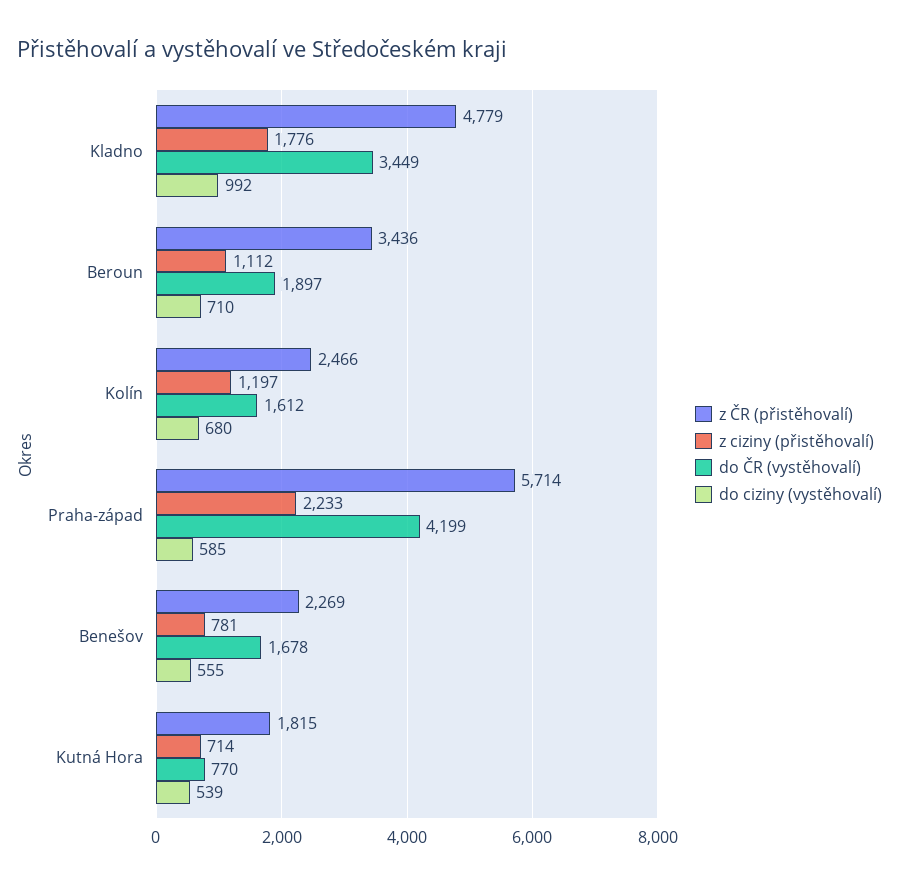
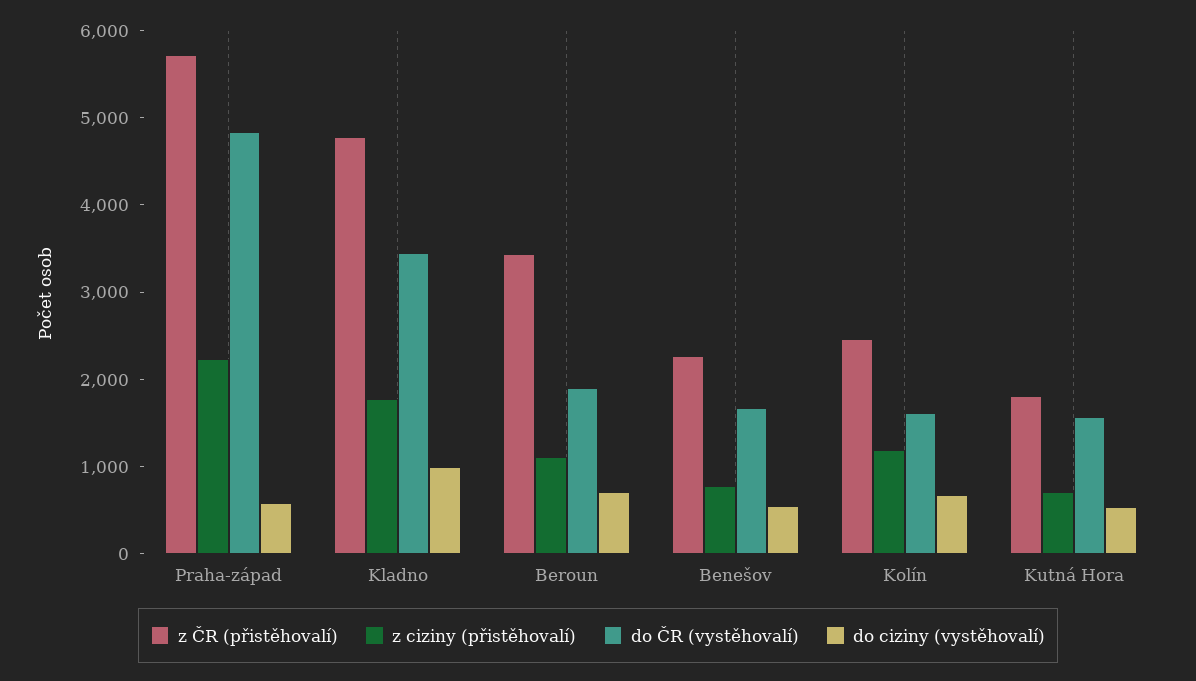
  {
    "z ČR (přistěhovalí)": {
      "Kladno": 4779,
      "Beroun": 3436,
      "Kolín": 2466,
      "Praha-západ": 5714,
      "Benešov": 2269,
      "Kutná Hora": 1815
    },
    "z ciziny (přistěhovalí)": {
      "Kladno": 1776,
      "Beroun": 1112,
      "Kolín": 1197,
      "Praha-západ": 2233,
      "Benešov": 781,
      "Kutná Hora": 714
    },
    "do ČR (vystěhovalí)": {
      "Kladno": 3449,
      "Beroun": 1897,
      "Kolín": 1612,
-     "Praha-západ": 4199,
+     "Praha-západ": 4800,
      "Benešov": 1678,
-     "Kutná Hora": 770
+     "Kutná Hora": 1600
    },
    "do ciziny (vystěhovalí)": {
      "Kladno": 992,
      "Beroun": 710,
      "Kolín": 680,
      "Praha-západ": 585,
      "Benešov": 555,
      "Kutná Hora": 539
    }
  }

